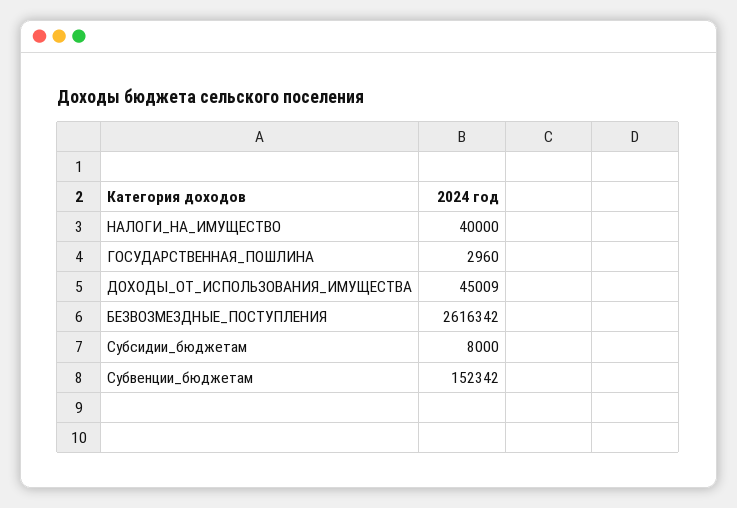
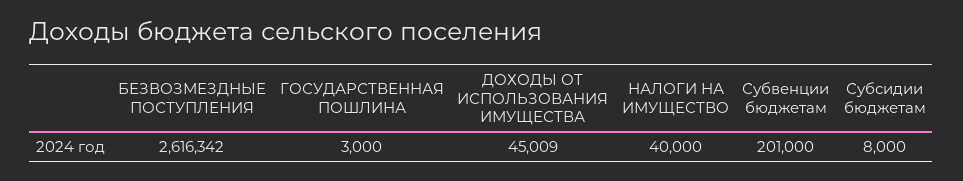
  {
    "НАЛОГИ_НА_ИМУЩЕСТВО": 40000,
-   "ГОСУДАРСТВЕННАЯ_ПОШЛИНА": 2960,
+   "ГОСУДАРСТВЕННАЯ_ПОШЛИНА": 3000,
    "ДОХОДЫ_ОТ_ИСПОЛЬЗОВАНИЯ_ИМУЩЕСТВА": 45009,
    "БЕЗВОЗМЕЗДНЫЕ_ПОСТУПЛЕНИЯ": 2616342,
    "Субсидии_бюджетам": 8000,
-   "Субвенции_бюджетам": 152342
+   "Субвенции_бюджетам": 201000
  }

